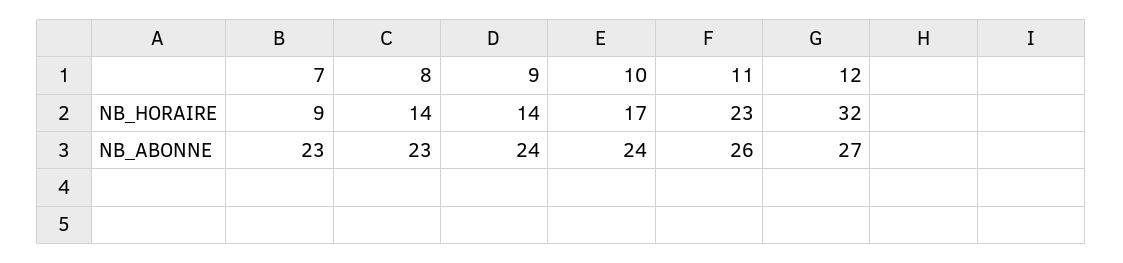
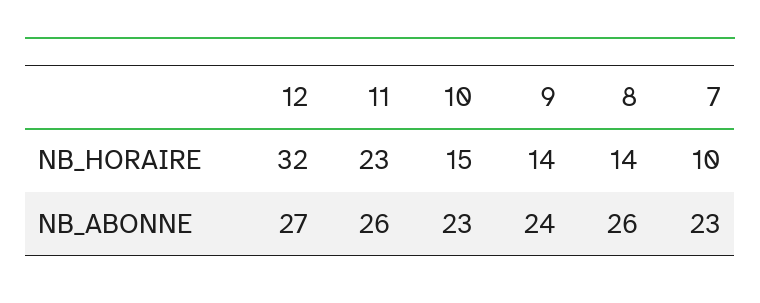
  {
    "7": {
-     "NB_HORAIRE": 9,
+     "NB_HORAIRE": 10,
      "NB_ABONNE": 23
    },
    "8": {
      "NB_HORAIRE": 14,
-     "NB_ABONNE": 23
+     "NB_ABONNE": 26
    },
    "9": {
      "NB_HORAIRE": 14,
      "NB_ABONNE": 24
    },
    "10": {
-     "NB_HORAIRE": 17,
+     "NB_HORAIRE": 15,
-     "NB_ABONNE": 24
+     "NB_ABONNE": 23
    },
    "11": {
      "NB_HORAIRE": 23,
      "NB_ABONNE": 26
    },
    "12": {
      "NB_HORAIRE": 32,
      "NB_ABONNE": 27
    }
  }

